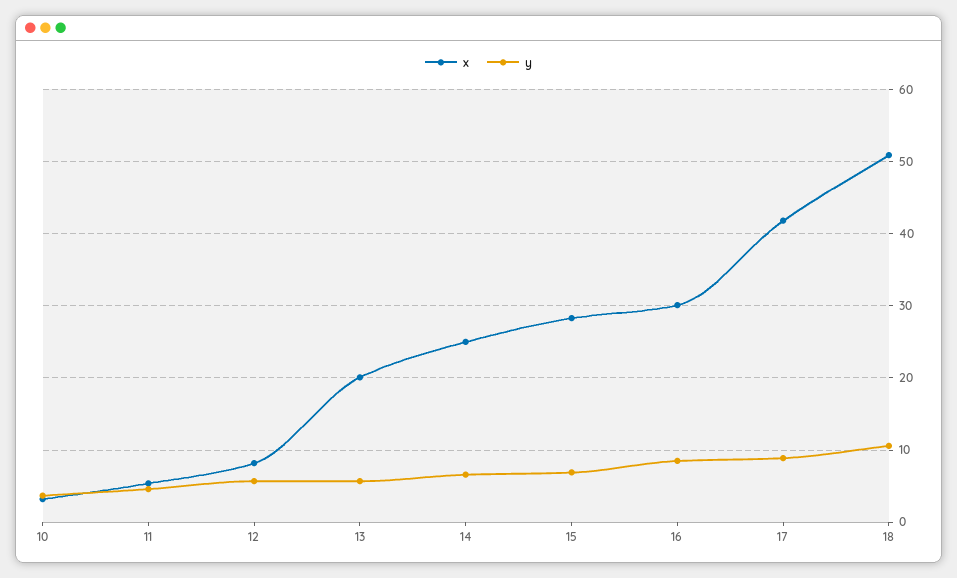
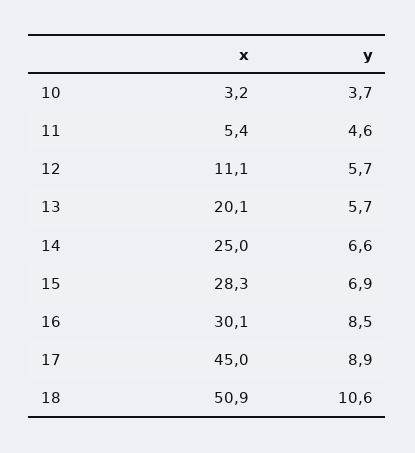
  {
    "x": {
      "10": 3.2,
      "11": 5.4,
-     "12": 8,
+     "12": 11.1,
      "13": 20.1,
      "14": 25,
      "15": 28.3,
      "16": 30.1,
-     "17": 42,
+     "17": 45,
      "18": 50.9
    },
    "y": {
      "10": 3.7,
      "11": 4.6,
      "12": 5.7,
      "13": 5.7,
      "14": 6.6,
      "15": 6.9,
      "16": 8.5,
      "17": 8.9,
      "18": 10.6
    }
  }

